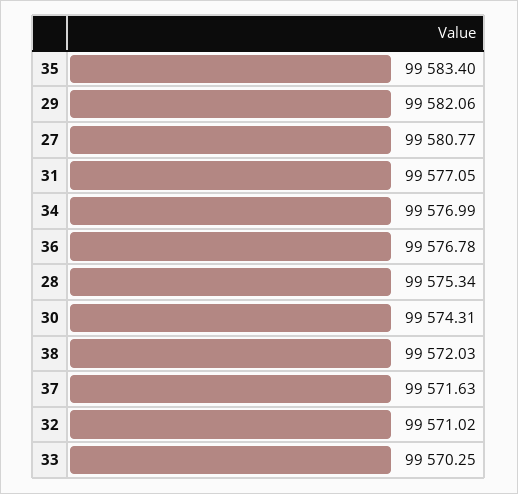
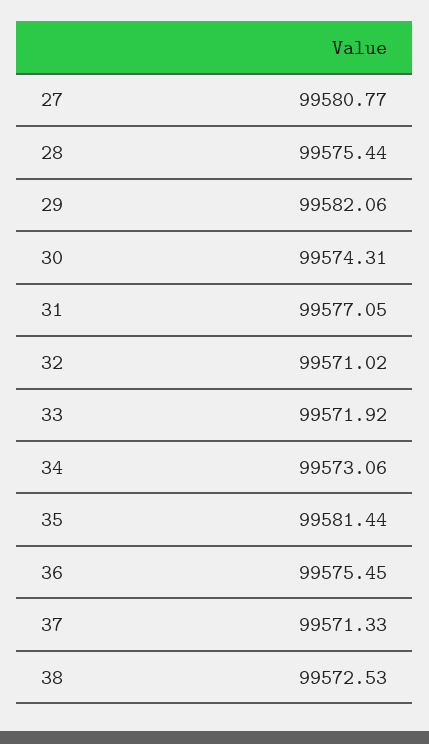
  {
-   "35": 99583.4,
+   "35": 99581.44,
    "29": 99582.06,
    "27": 99580.77,
    "31": 99577.05,
-   "34": 99576.99,
+   "34": 99573.06,
-   "36": 99576.78,
+   "36": 99575.45,
-   "28": 99575.34,
+   "28": 99575.44,
    "30": 99574.31,
-   "38": 99572.03,
+   "38": 99572.53,
-   "37": 99571.63,
+   "37": 99571.33,
    "32": 99571.02,
-   "33": 99570.25
+   "33": 99571.92
  }

